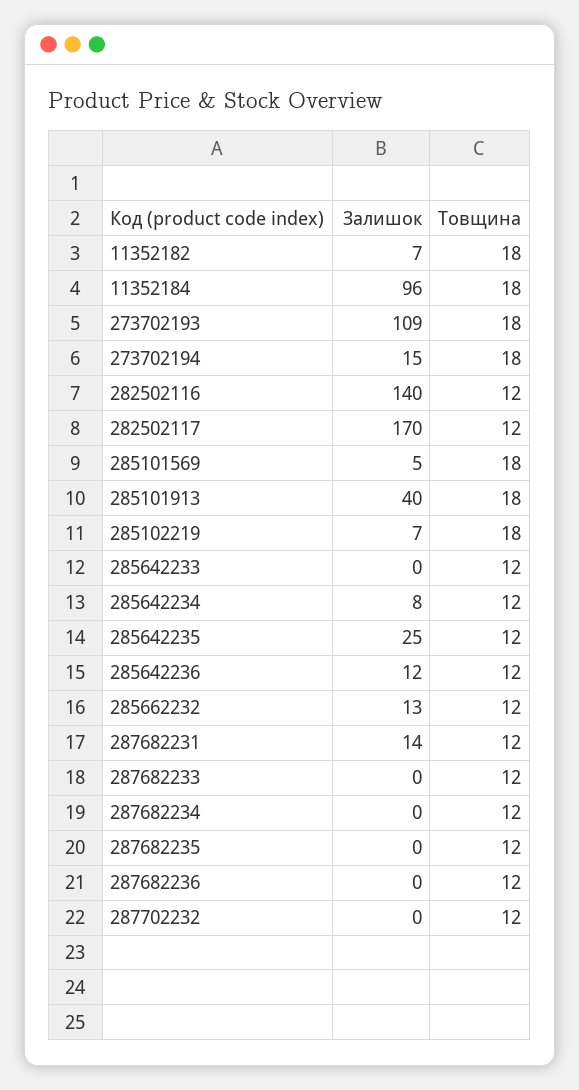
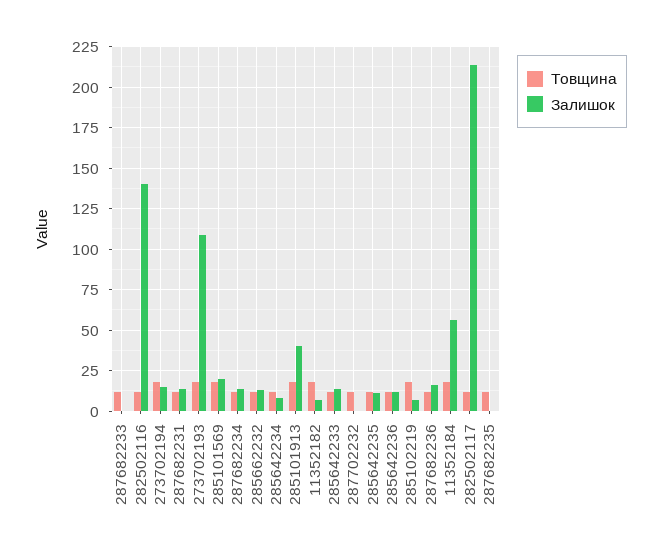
  {
    "Залишок": {
      "11352182": 7,
-     "11352184": 96,
+     "11352184": 55,
      "273702193": 109,
      "273702194": 15,
      "282502116": 140,
-     "282502117": 170,
+     "282502117": 215,
-     "285101569": 5,
+     "285101569": 20,
      "285101913": 40,
      "285102219": 7,
-     "285642233": 0,
+     "285642233": 15,
      "285642234": 8,
-     "285642235": 25,
+     "285642235": 10,
      "285642236": 12,
      "285662232": 13,
      "287682231": 14,
      "287682233": 0,
-     "287682234": 0,
+     "287682234": 15,
      "287682235": 0,
-     "287682236": 0,
+     "287682236": 15,
      "287702232": 0
    },
    "Товщина": {
      "11352182": 18,
      "11352184": 18,
      "273702193": 18,
      "273702194": 18,
      "282502116": 12,
      "282502117": 12,
      "285101569": 18,
      "285101913": 18,
      "285102219": 18,
      "285642233": 12,
      "285642234": 12,
      "285642235": 12,
      "285642236": 12,
      "285662232": 12,
      "287682231": 12,
      "287682233": 12,
      "287682234": 12,
      "287682235": 12,
      "287682236": 12,
      "287702232": 12
    }
  }

